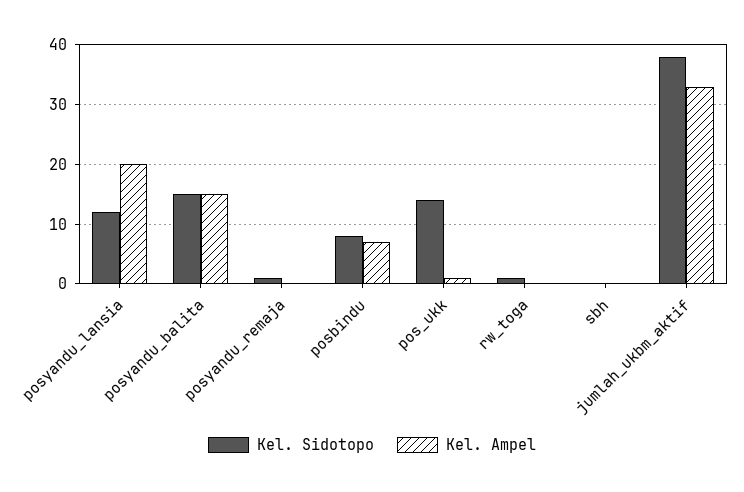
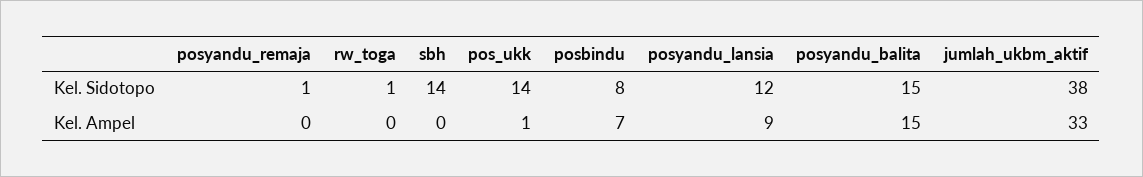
  {
    "Kel. Sidotopo": {
      "posyandu_lansia": 12,
      "posyandu_balita": 15,
      "posyandu_remaja": 1,
      "posbindu": 8,
      "pos_ukk": 14,
      "rw_toga": 1,
-     "sbh": 0,
+     "sbh": 14,
      "jumlah_ukbm_aktif": 38
    },
    "Kel. Ampel": {
-     "posyandu_lansia": 20,
+     "posyandu_lansia": 9,
      "posyandu_balita": 15,
      "posyandu_remaja": 0,
      "posbindu": 7,
      "pos_ukk": 1,
      "rw_toga": 0,
      "sbh": 0,
      "jumlah_ukbm_aktif": 33
    }
  }

